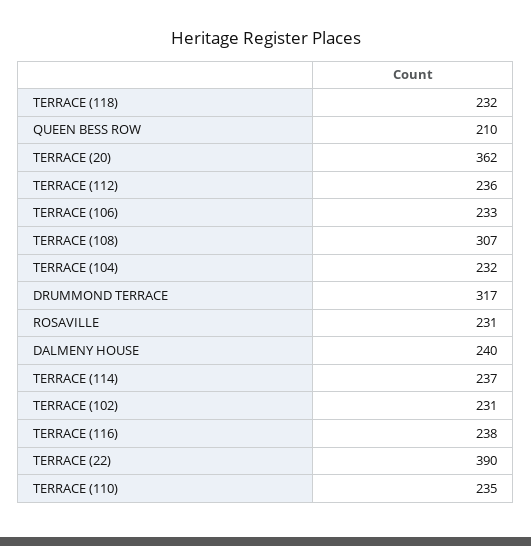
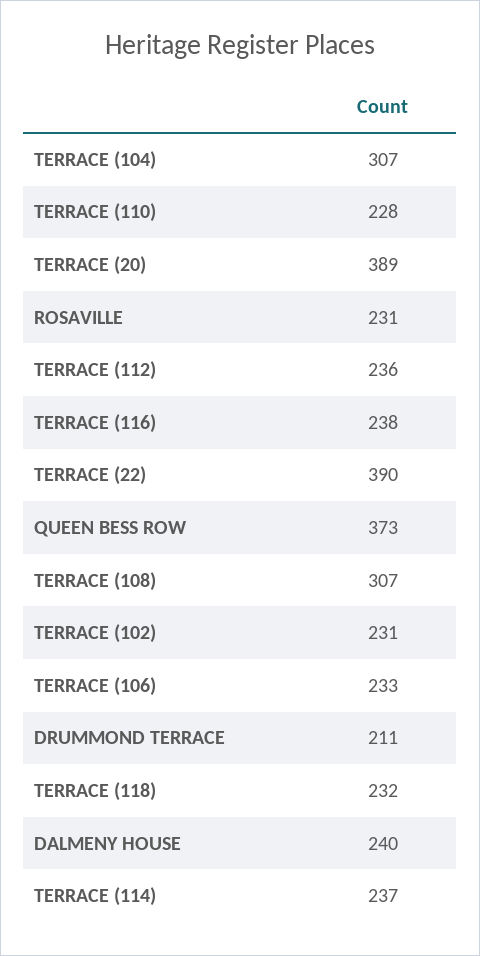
  {
    "TERRACE (118)": 232,
-   "QUEEN BESS ROW": 210,
+   "QUEEN BESS ROW": 373,
-   "TERRACE (20)": 362,
+   "TERRACE (20)": 389,
    "TERRACE (112)": 236,
    "TERRACE (106)": 233,
    "TERRACE (108)": 307,
-   "TERRACE (104)": 232,
+   "TERRACE (104)": 307,
-   "DRUMMOND TERRACE": 317,
+   "DRUMMOND TERRACE": 211,
    "ROSAVILLE": 231,
    "DALMENY HOUSE": 240,
    "TERRACE (114)": 237,
    "TERRACE (102)": 231,
    "TERRACE (116)": 238,
    "TERRACE (22)": 390,
-   "TERRACE (110)": 235
+   "TERRACE (110)": 228
  }

